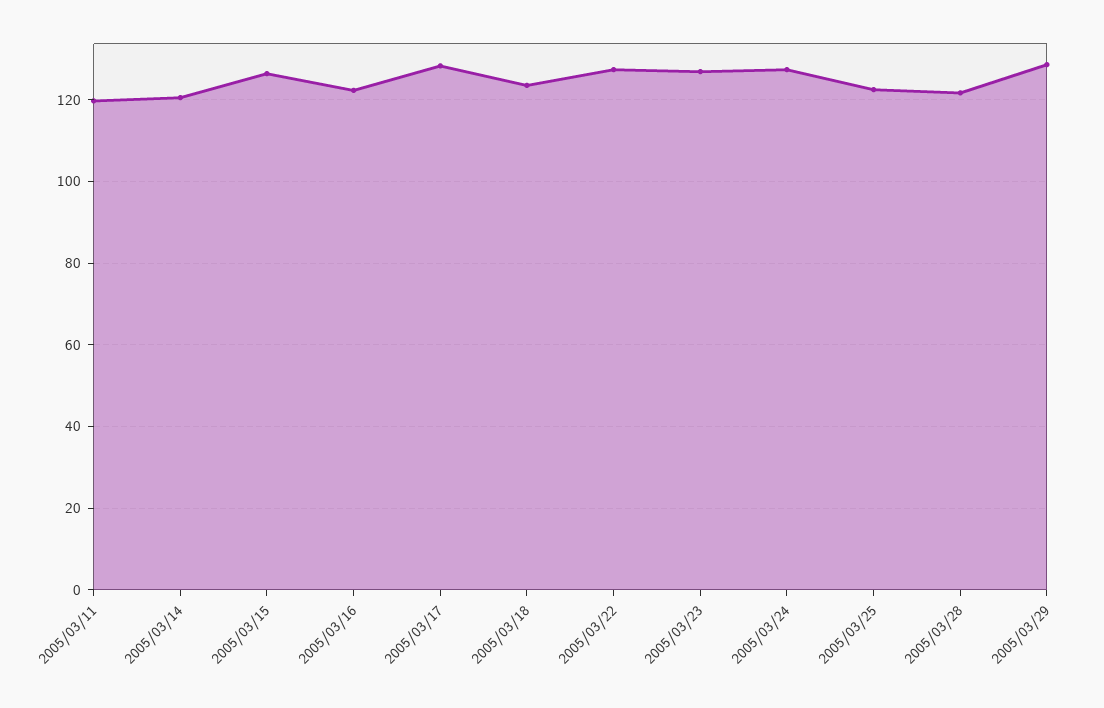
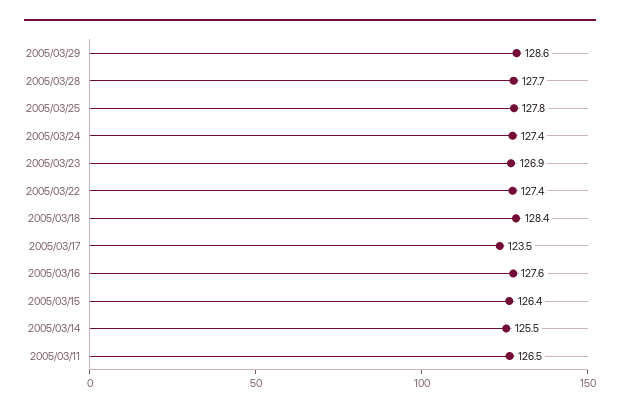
  {
-   "2005/03/11": 120,
+   "2005/03/11": 126.5,
-   "2005/03/14": 120,
+   "2005/03/14": 125.5,
    "2005/03/15": 126.4,
-   "2005/03/16": 122,
+   "2005/03/16": 127.6,
-   "2005/03/17": 128,
+   "2005/03/17": 123.5,
-   "2005/03/18": 124,
+   "2005/03/18": 128.4,
    "2005/03/22": 127.4,
    "2005/03/23": 126.9,
    "2005/03/24": 127.4,
-   "2005/03/25": 122,
+   "2005/03/25": 127.8,
-   "2005/03/28": 122,
+   "2005/03/28": 127.7,
    "2005/03/29": 128.6
  }

